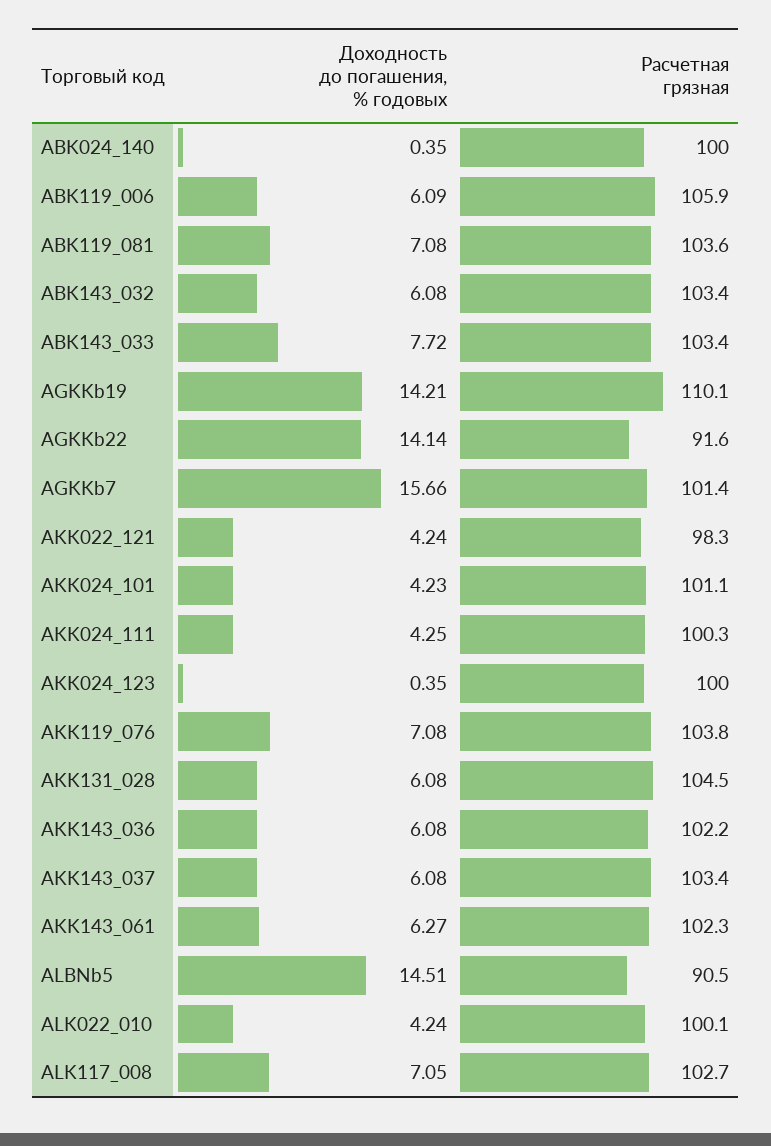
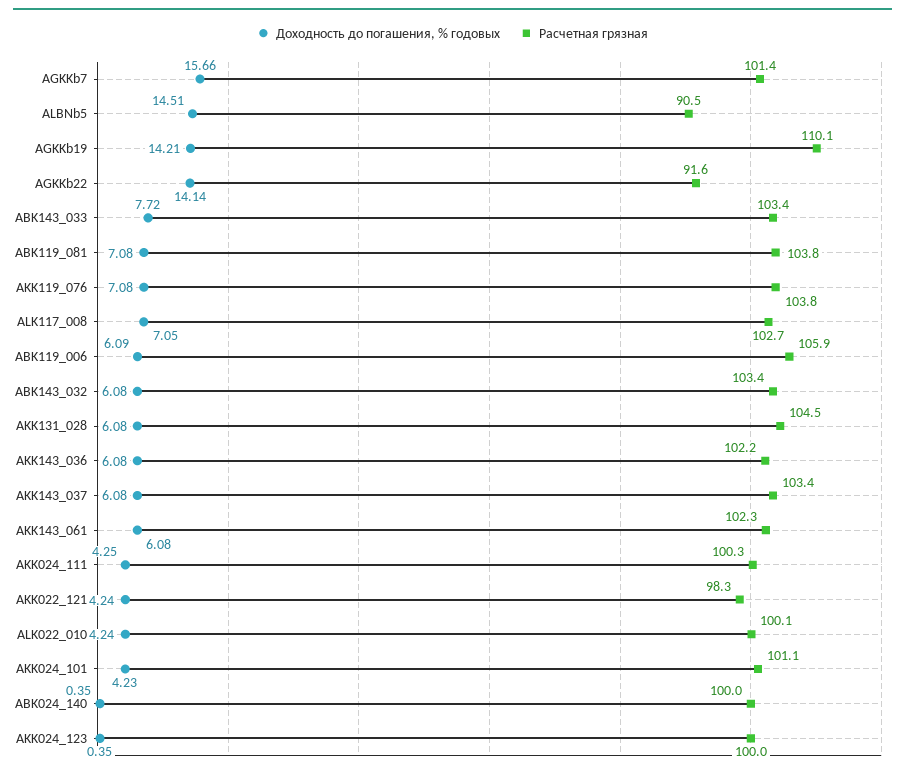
  {
    "Доходность до погашения, % годовых": {
      "ABK024_140": 0.35,
      "ABK119_006": 6.09,
      "ABK119_081": 7.08,
      "ABK143_032": 6.08,
      "ABK143_033": 7.72,
      "AGKKb19": 14.21,
      "AGKKb22": 14.14,
      "AGKKb7": 15.66,
      "AKK022_121": 4.24,
      "AKK024_101": 4.23,
      "AKK024_111": 4.25,
      "AKK024_123": 0.35,
      "AKK119_076": 7.08,
      "AKK131_028": 6.08,
      "AKK143_036": 6.08,
      "AKK143_037": 6.08,
-     "AKK143_061": 6.27,
+     "AKK143_061": 6.08,
      "ALBNb5": 14.51,
      "ALK022_010": 4.24,
      "ALK117_008": 7.05
    },
    "Расчетная грязная": {
      "ABK024_140": 100,
      "ABK119_006": 105.9,
-     "ABK119_081": 103.6,
+     "ABK119_081": 103.8,
      "ABK143_032": 103.4,
      "ABK143_033": 103.4,
      "AGKKb19": 110.1,
      "AGKKb22": 91.6,
      "AGKKb7": 101.4,
      "AKK022_121": 98.3,
      "AKK024_101": 101.1,
      "AKK024_111": 100.3,
      "AKK024_123": 100,
      "AKK119_076": 103.8,
      "AKK131_028": 104.5,
      "AKK143_036": 102.2,
      "AKK143_037": 103.4,
      "AKK143_061": 102.3,
      "ALBNb5": 90.5,
      "ALK022_010": 100.1,
      "ALK117_008": 102.7
    }
  }

